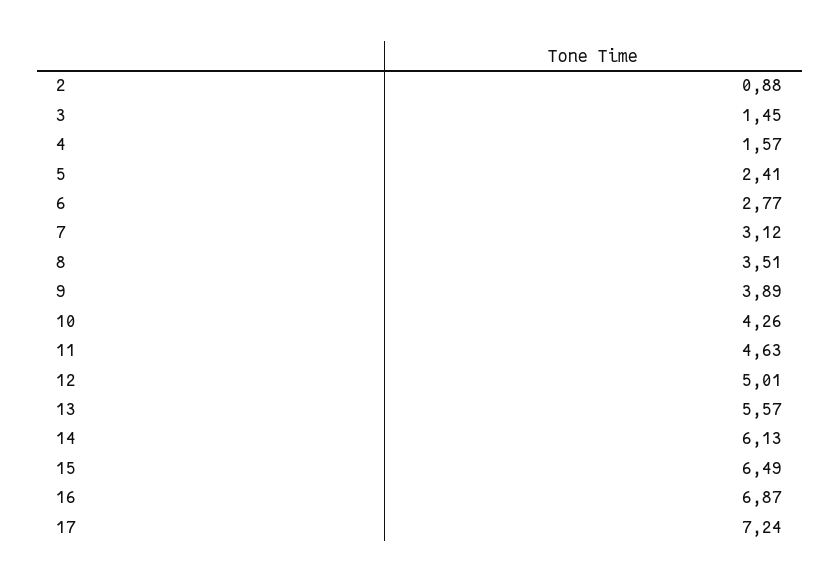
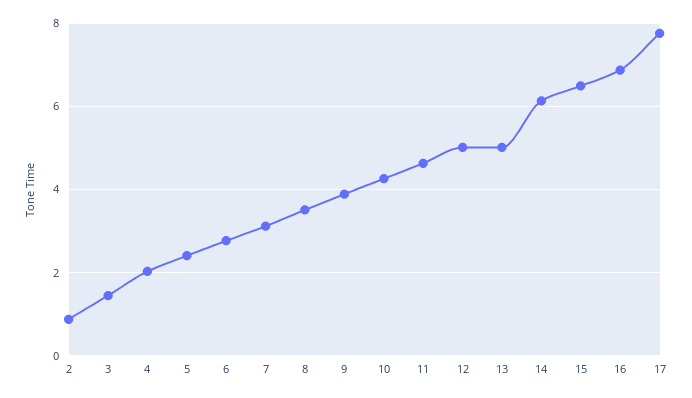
  {
    "2": 0.88,
    "3": 1.45,
-   "4": 1.57,
+   "4": 2,
    "5": 2.41,
    "6": 2.77,
    "7": 3.12,
    "8": 3.51,
    "9": 3.89,
    "10": 4.26,
    "11": 4.63,
    "12": 5.01,
-   "13": 5.57,
+   "13": 5,
    "14": 6.13,
    "15": 6.49,
    "16": 6.87,
-   "17": 7.24
+   "17": 7.8
  }

